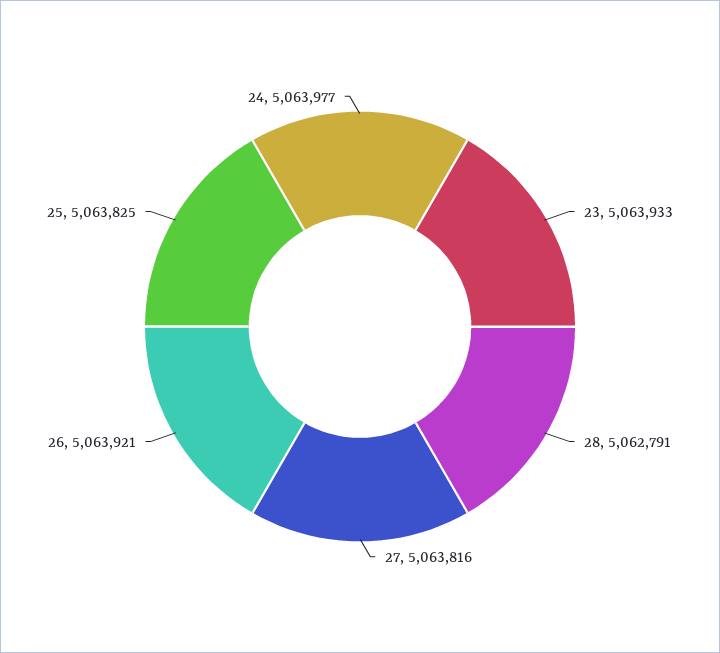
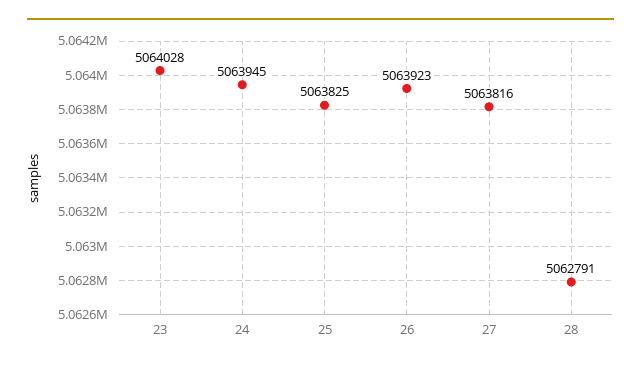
  {
-   "23": 5063933,
+   "23": 5064028,
    "28": 5062791,
    "27": 5063816,
-   "26": 5063921,
+   "26": 5063923,
    "25": 5063825,
-   "24": 5063977
+   "24": 5063945
  }

